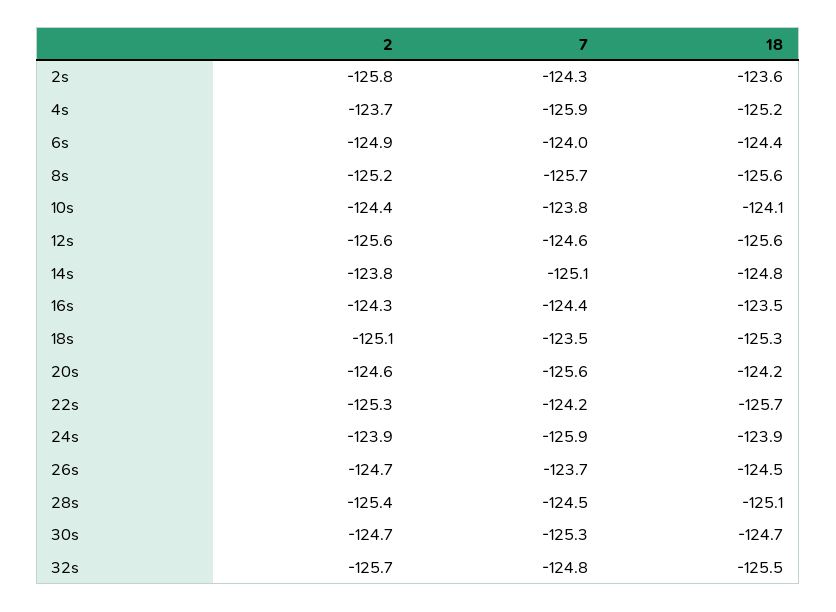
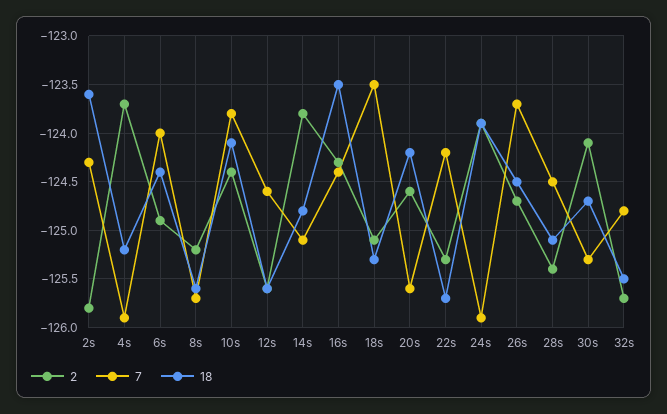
  {
    "2": {
      "2s": -125.8,
      "4s": -123.7,
      "6s": -124.9,
      "8s": -125.2,
      "10s": -124.4,
      "12s": -125.6,
      "14s": -123.8,
      "16s": -124.3,
      "18s": -125.1,
      "20s": -124.6,
      "22s": -125.3,
      "24s": -123.9,
      "26s": -124.7,
      "28s": -125.4,
-     "30s": -124.7,
+     "30s": -124.1,
      "32s": -125.7
    },
    "7": {
      "2s": -124.3,
      "4s": -125.9,
      "6s": -124,
      "8s": -125.7,
      "10s": -123.8,
      "12s": -124.6,
      "14s": -125.1,
      "16s": -124.4,
      "18s": -123.5,
      "20s": -125.6,
      "22s": -124.2,
      "24s": -125.9,
      "26s": -123.7,
      "28s": -124.5,
      "30s": -125.3,
      "32s": -124.8
    },
    "18": {
      "2s": -123.6,
      "4s": -125.2,
      "6s": -124.4,
      "8s": -125.6,
      "10s": -124.1,
      "12s": -125.6,
      "14s": -124.8,
      "16s": -123.5,
      "18s": -125.3,
      "20s": -124.2,
      "22s": -125.7,
      "24s": -123.9,
      "26s": -124.5,
      "28s": -125.1,
      "30s": -124.7,
      "32s": -125.5
    }
  }

